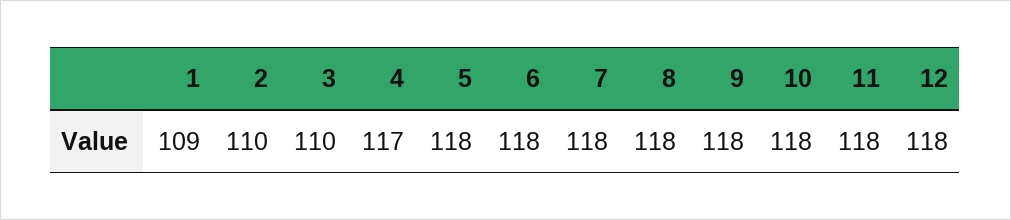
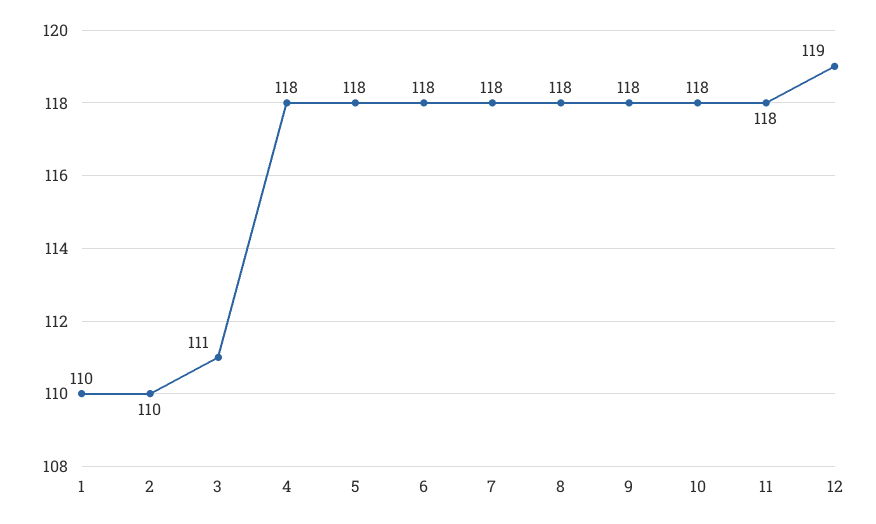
  {
-   "1": 109,
+   "1": 110,
    "2": 110,
-   "3": 110,
+   "3": 111,
-   "4": 117,
+   "4": 118,
    "5": 118,
    "6": 118,
    "7": 118,
    "8": 118,
    "9": 118,
    "10": 118,
    "11": 118,
-   "12": 118
+   "12": 119
  }

